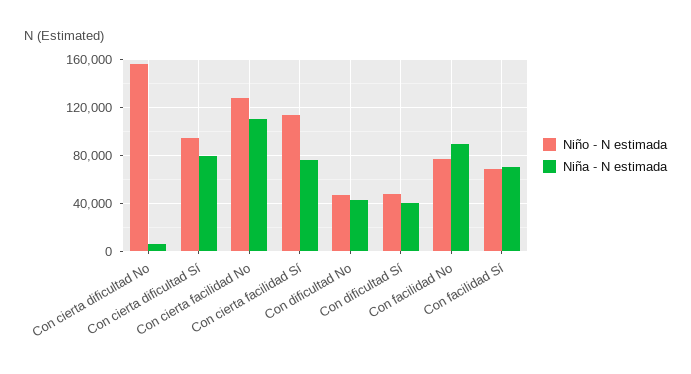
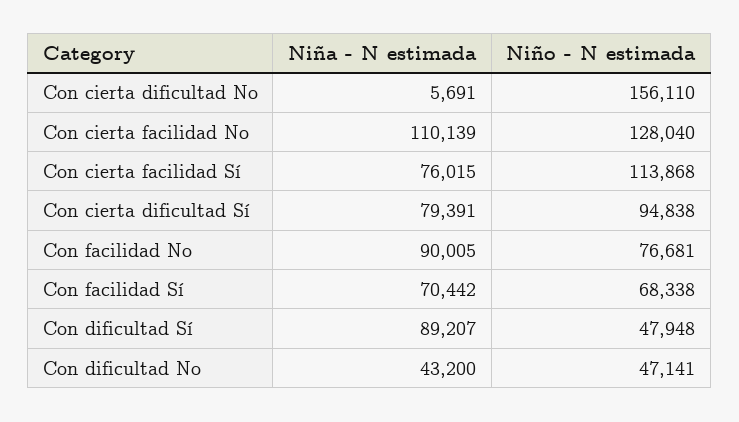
  {
    "Niño - N estimada": {
      "Con cierta dificultad No": 156110,
      "Con cierta dificultad Sí": 94838,
      "Con cierta facilidad No": 128040,
      "Con cierta facilidad Sí": 113868,
      "Con dificultad No": 47141,
      "Con dificultad Sí": 47948,
      "Con facilidad No": 76681,
      "Con facilidad Sí": 68338
    },
    "Niña - N estimada": {
      "Con cierta dificultad No": 5691,
      "Con cierta dificultad Sí": 79391,
      "Con cierta facilidad No": 110139,
      "Con cierta facilidad Sí": 76015,
      "Con dificultad No": 43200,
-     "Con dificultad Sí": 40000,
+     "Con dificultad Sí": 89207,
      "Con facilidad No": 90005,
      "Con facilidad Sí": 70442
    }
  }

